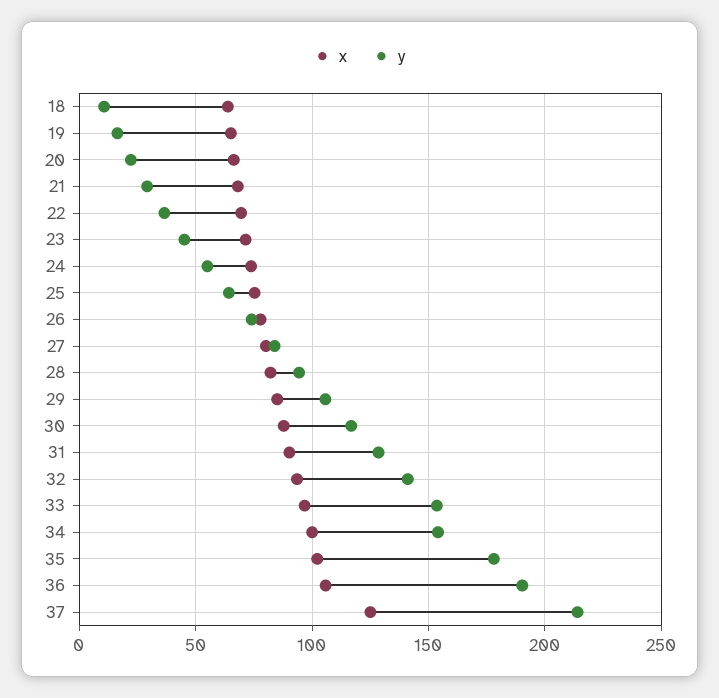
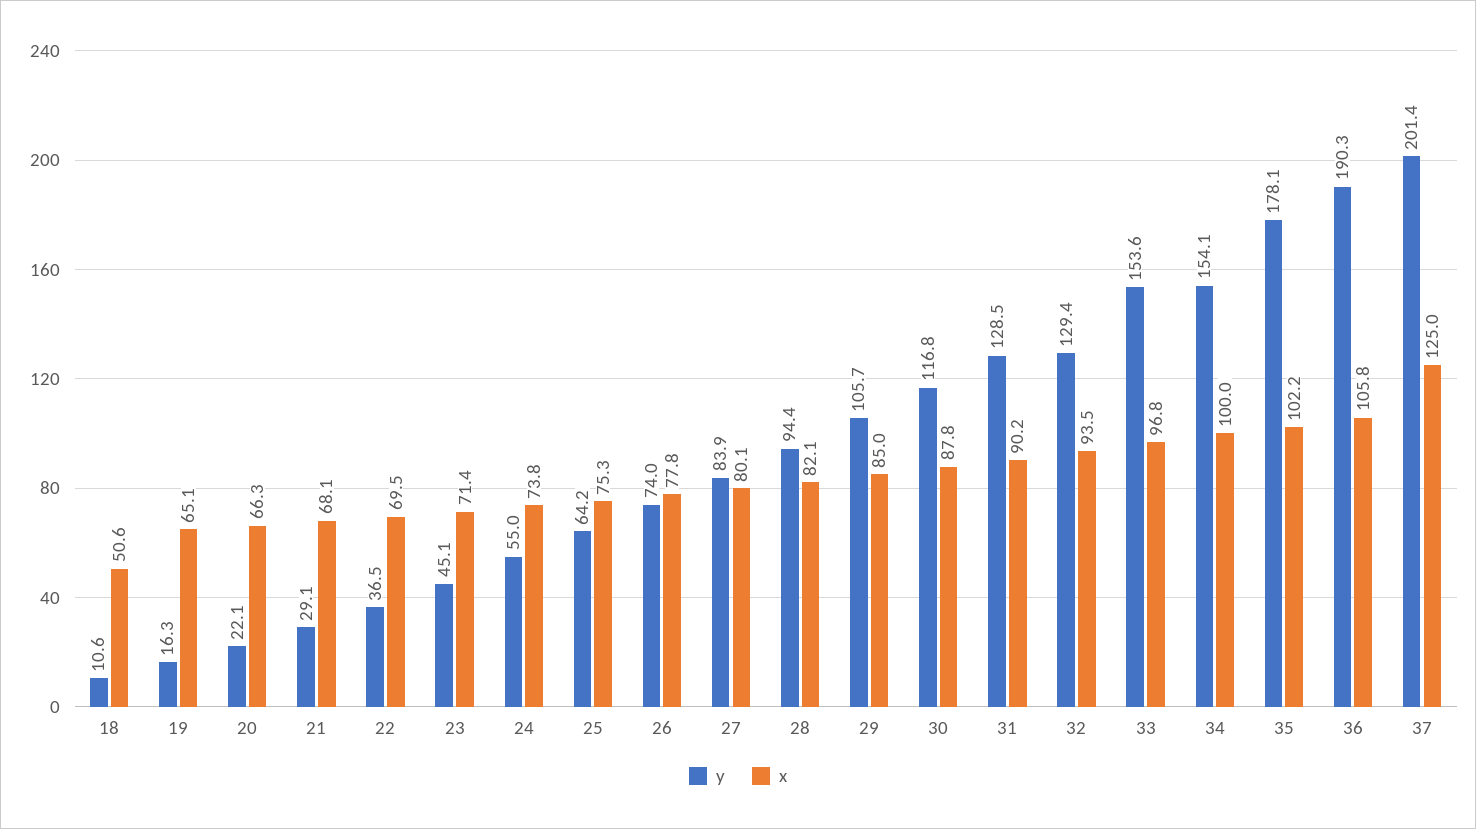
  {
    "x": {
-     "18": 65,
+     "18": 50.6,
      "19": 65.1,
      "20": 66.3,
      "21": 68.1,
      "22": 69.5,
      "23": 71.4,
      "24": 73.8,
      "25": 75.3,
      "26": 77.8,
      "27": 80.1,
      "28": 82.1,
      "29": 85,
      "30": 87.8,
      "31": 90.2,
      "32": 93.5,
      "33": 96.8,
      "34": 100,
      "35": 102.2,
      "36": 105.8,
      "37": 125
    },
    "y": {
      "18": 10.6,
      "19": 16.3,
      "20": 22.1,
      "21": 29.1,
      "22": 36.5,
      "23": 45.1,
      "24": 55,
      "25": 64.2,
      "26": 74,
      "27": 83.9,
      "28": 94.4,
      "29": 105.7,
      "30": 116.8,
      "31": 128.5,
-     "32": 140,
+     "32": 129.4,
      "33": 153.6,
      "34": 154.1,
      "35": 178.1,
      "36": 190.3,
-     "37": 215
+     "37": 201.4
    }
  }

